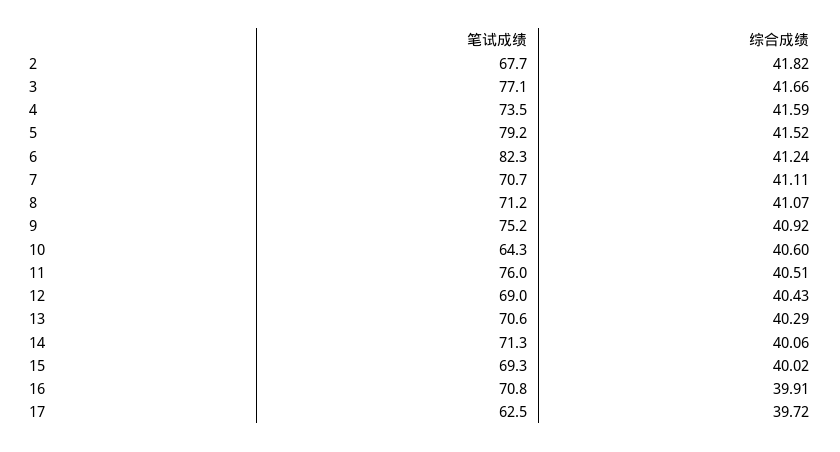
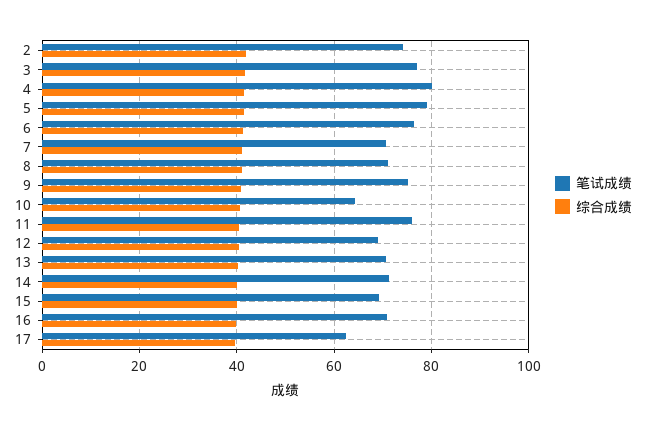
  {
    "笔试成绩": {
-     "2": 67.7,
+     "2": 74,
      "3": 77.1,
-     "4": 73.5,
+     "4": 80,
      "5": 79.2,
-     "6": 82.3,
+     "6": 76,
      "7": 70.7,
      "8": 71.2,
      "9": 75.2,
      "10": 64.3,
      "11": 76,
      "12": 69,
      "13": 70.6,
      "14": 71.3,
      "15": 69.3,
      "16": 70.8,
      "17": 62.5
    },
    "综合成绩": {
      "2": 41.82,
      "3": 41.66,
      "4": 41.59,
      "5": 41.52,
      "6": 41.24,
      "7": 41.11,
      "8": 41.07,
      "9": 40.92,
      "10": 40.6,
      "11": 40.51,
      "12": 40.43,
      "13": 40.29,
      "14": 40.06,
      "15": 40.02,
      "16": 39.91,
      "17": 39.72
    }
  }

